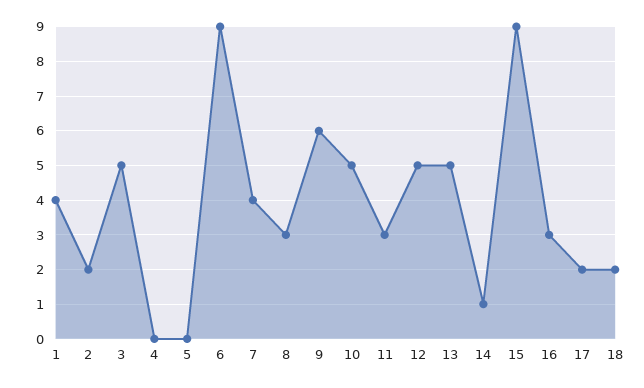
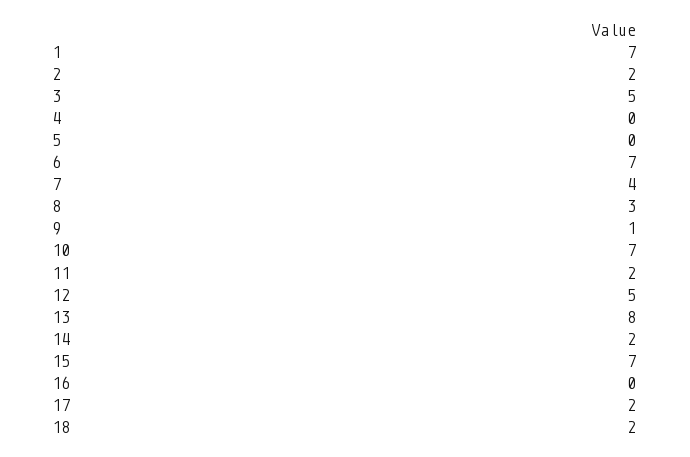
  {
-   "1": 4,
+   "1": 7,
    "2": 2,
    "3": 5,
    "4": 0,
    "5": 0,
-   "6": 9,
+   "6": 7,
    "7": 4,
    "8": 3,
-   "9": 6,
+   "9": 1,
-   "10": 5,
+   "10": 7,
-   "11": 3,
+   "11": 2,
    "12": 5,
-   "13": 5,
+   "13": 8,
-   "14": 1,
+   "14": 2,
-   "15": 9,
+   "15": 7,
-   "16": 3,
+   "16": 0,
    "17": 2,
    "18": 2
  }

